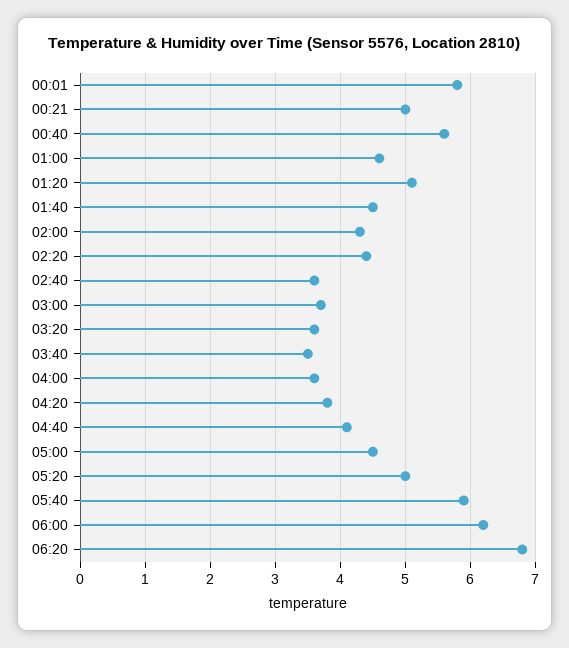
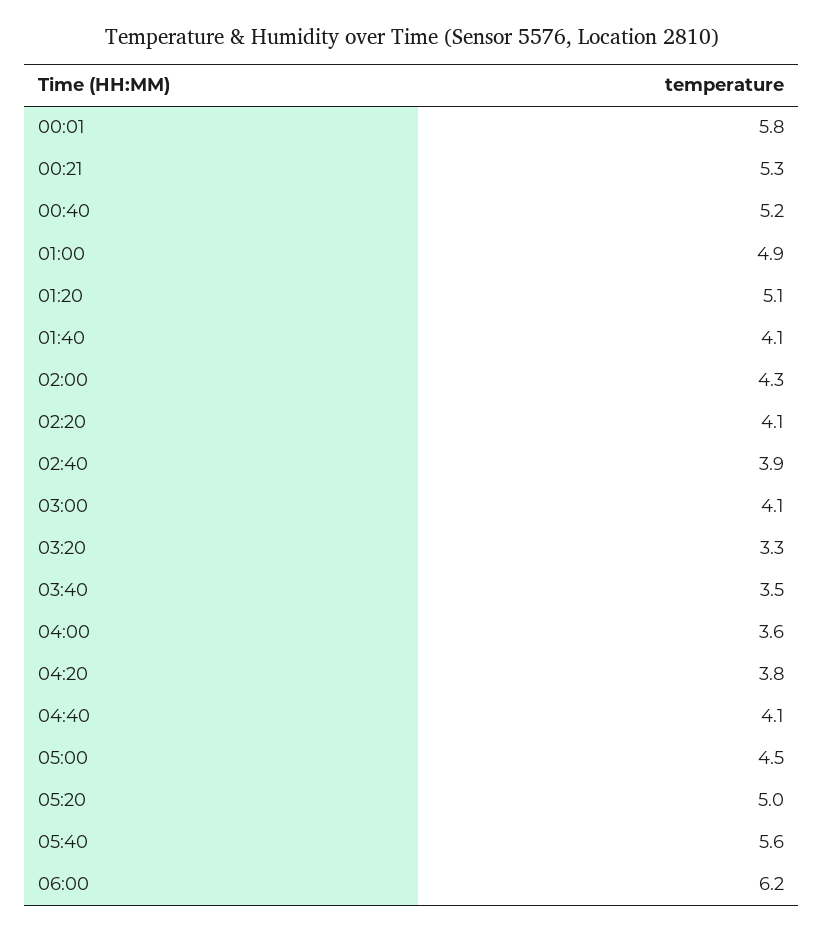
  {
    "00:01": 5.8,
-   "00:21": 5,
+   "00:21": 5.3,
-   "00:40": 5.6,
+   "00:40": 5.2,
-   "01:00": 4.6,
+   "01:00": 4.9,
    "01:20": 5.1,
-   "01:40": 4.5,
+   "01:40": 4.1,
    "02:00": 4.3,
-   "02:20": 4.4,
+   "02:20": 4.1,
-   "02:40": 3.6,
+   "02:40": 3.9,
-   "03:00": 3.7,
+   "03:00": 4.1,
-   "03:20": 3.6,
+   "03:20": 3.3,
    "03:40": 3.5,
    "04:00": 3.6,
    "04:20": 3.8,
    "04:40": 4.1,
    "05:00": 4.5,
    "05:20": 5,
-   "05:40": 5.9,
+   "05:40": 5.6,
-   "06:00": 6.2,
+   "06:00": 6.2
-   "06:20": 6.8
  }

